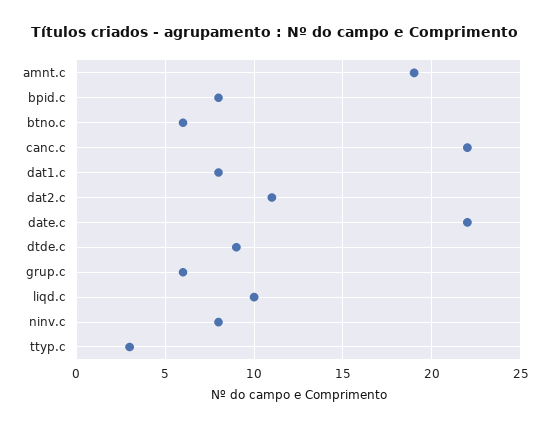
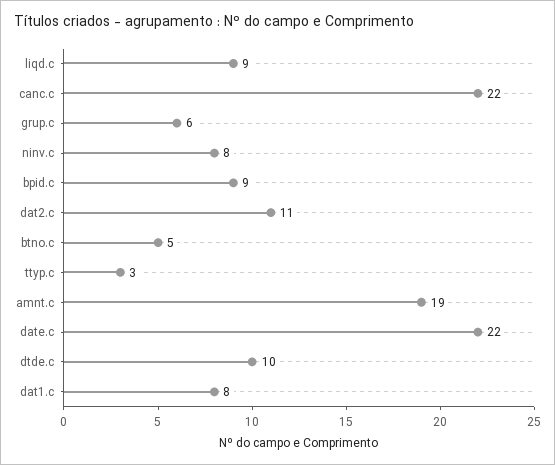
  {
    "amnt.c": 19,
-   "bpid.c": 8,
+   "bpid.c": 9,
-   "btno.c": 6,
+   "btno.c": 5,
    "canc.c": 22,
    "dat1.c": 8,
    "dat2.c": 11,
    "date.c": 22,
-   "dtde.c": 9,
+   "dtde.c": 10,
    "grup.c": 6,
-   "liqd.c": 10,
+   "liqd.c": 9,
    "ninv.c": 8,
    "ttyp.c": 3
  }

